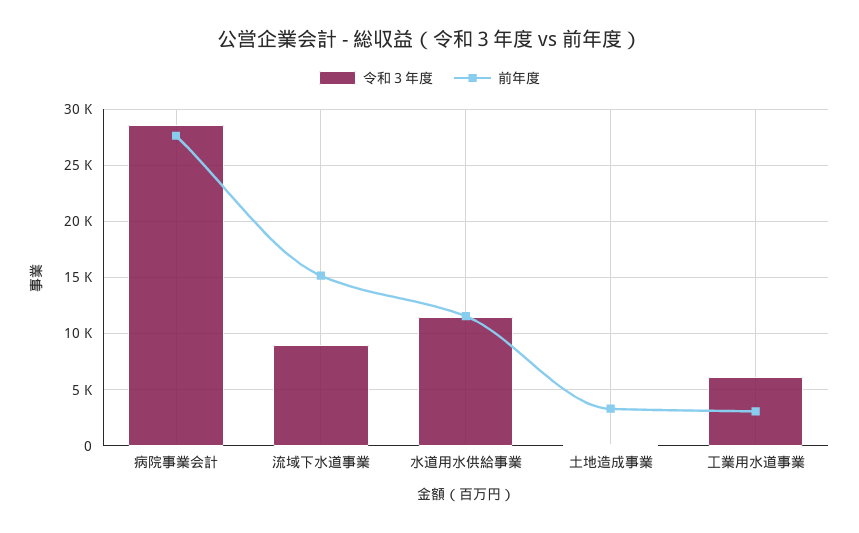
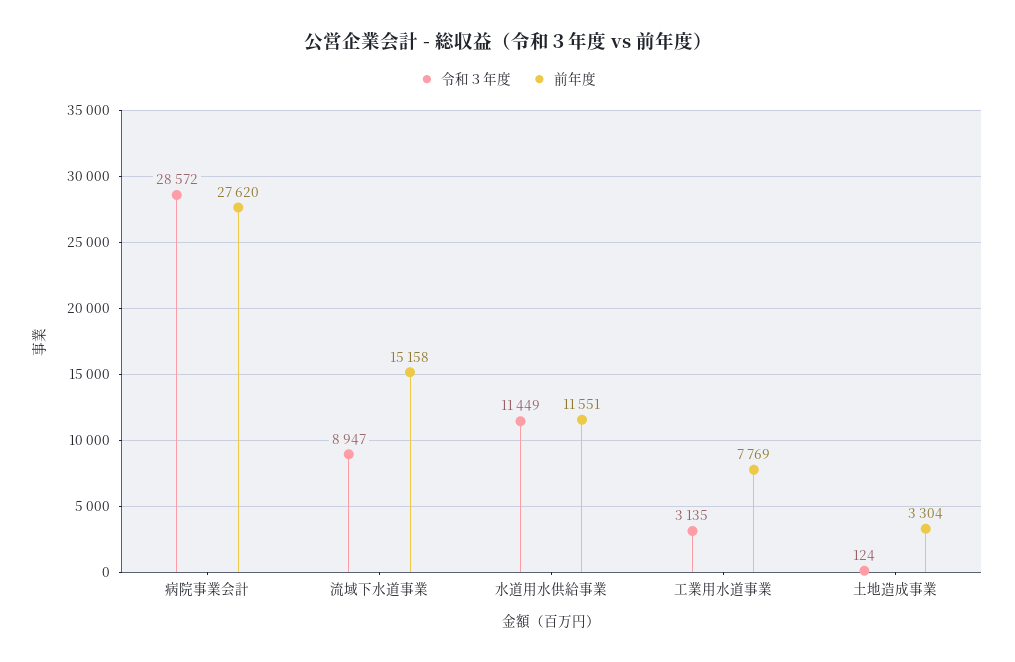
  {
    "令和３年度": {
      "病院事業会計": 28572,
      "流域下水道事業": 8947,
      "水道用水供給事業": 11449,
      "土地造成事業": 124,
-     "工業用水道事業": 6000
+     "工業用水道事業": 3135
    },
    "前年度": {
      "病院事業会計": 27620,
      "流域下水道事業": 15158,
      "水道用水供給事業": 11551,
      "土地造成事業": 3304,
-     "工業用水道事業": 3000
+     "工業用水道事業": 7769
    }
  }

